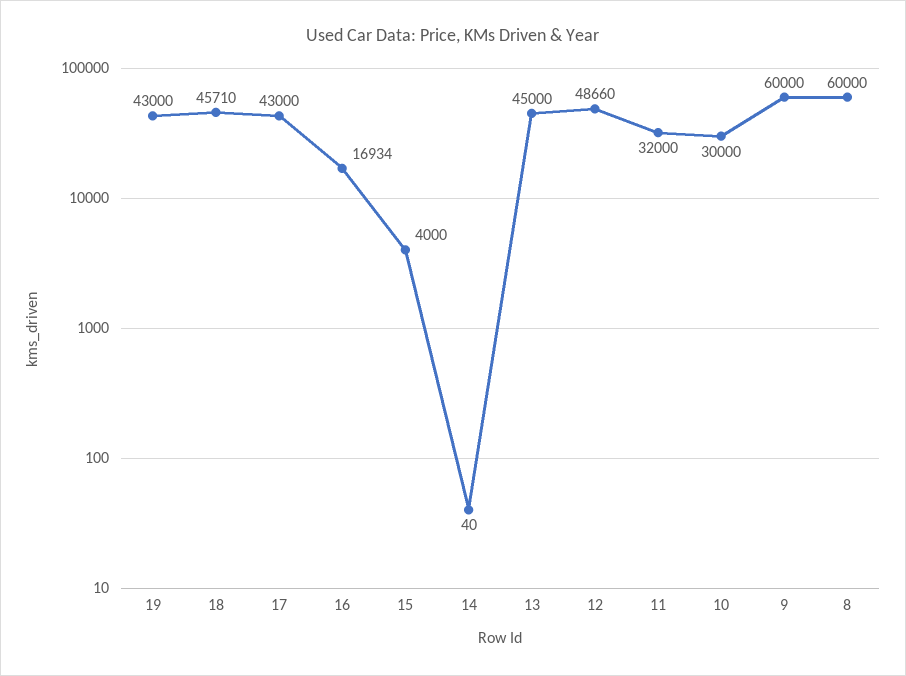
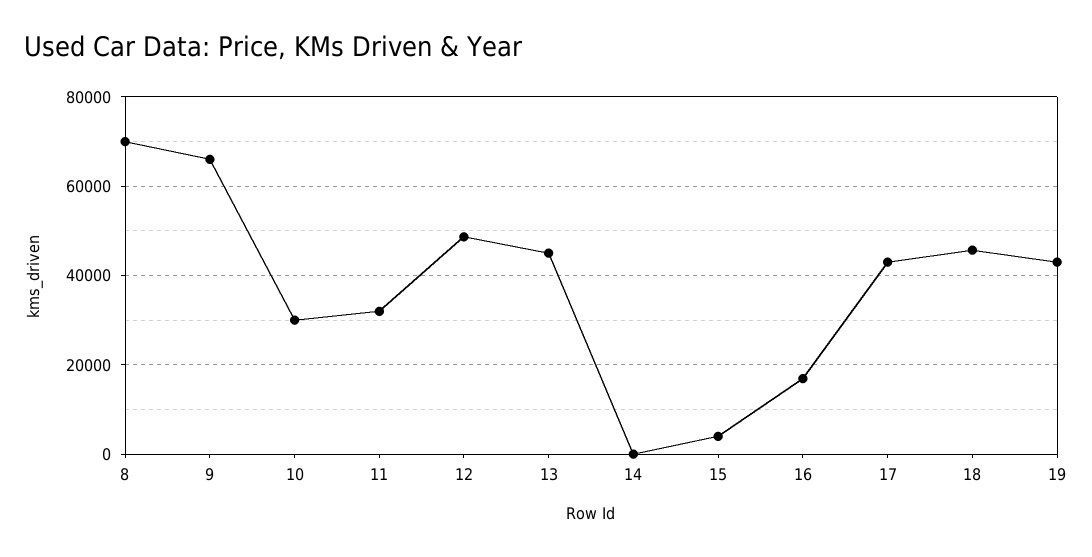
  {
    "19": 43000,
    "18": 45710,
    "17": 43000,
    "16": 16934,
    "15": 4000,
    "14": 40,
    "13": 45000,
    "12": 48660,
    "11": 32000,
    "10": 30000,
-   "9": 60000,
+   "9": 66000,
-   "8": 60000
+   "8": 70000
  }

